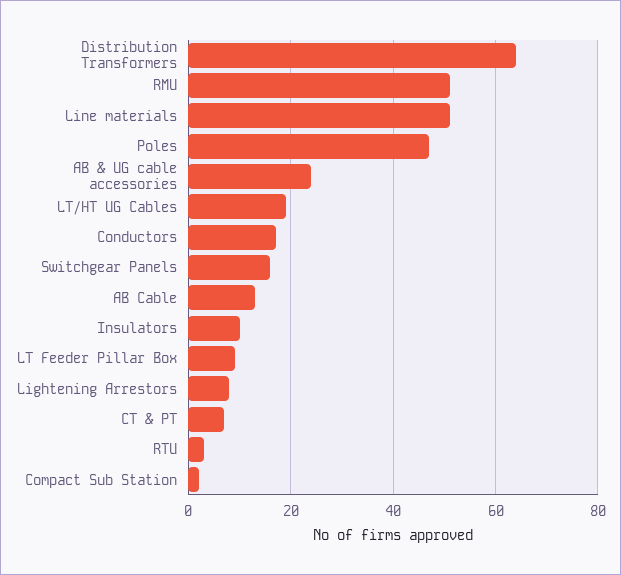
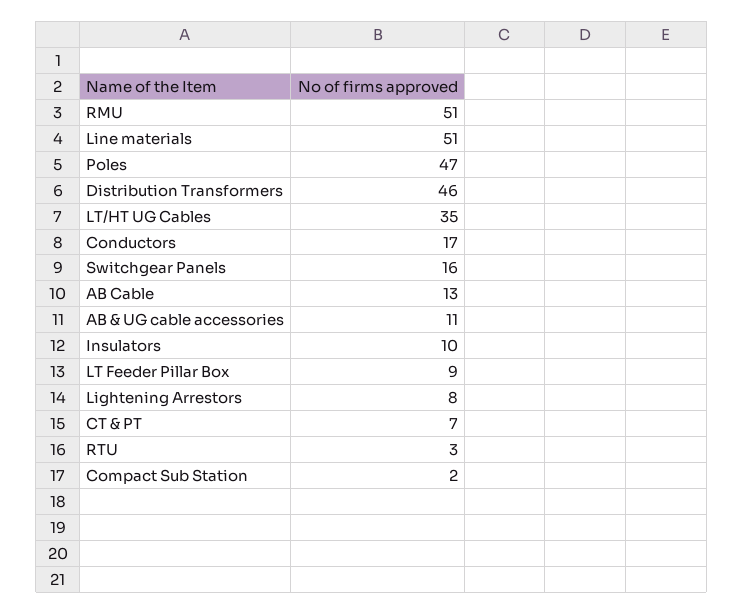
  {
-   "Distribution Transformers": 65,
+   "Distribution Transformers": 46,
    "RMU": 51,
    "Line materials": 51,
    "Poles": 47,
-   "AB & UG cable accessories": 25,
+   "AB & UG cable accessories": 11,
-   "LT/HT UG Cables": 20,
+   "LT/HT UG Cables": 35,
    "Conductors": 17,
    "Switchgear Panels": 16,
    "AB Cable": 13,
    "Insulators": 10,
    "LT Feeder Pillar Box": 9,
    "Lightening Arrestors": 8,
    "CT & PT": 7,
    "RTU": 3,
    "Compact Sub Station": 2
  }

